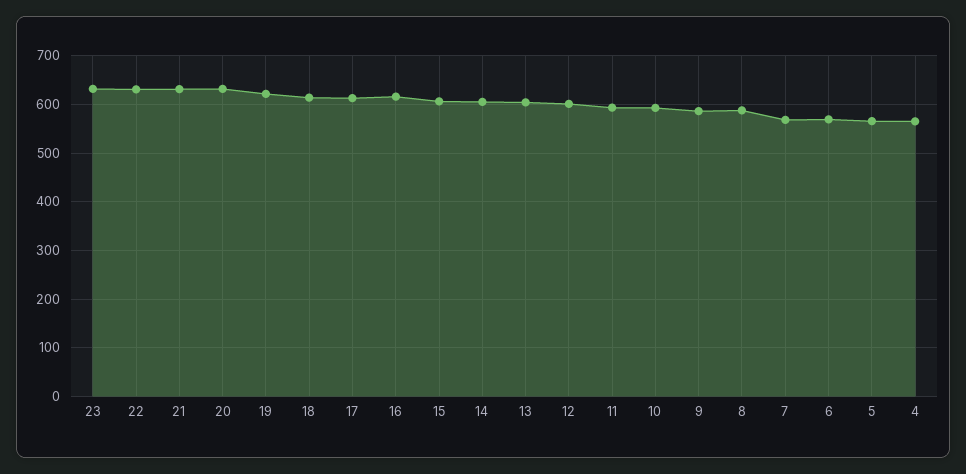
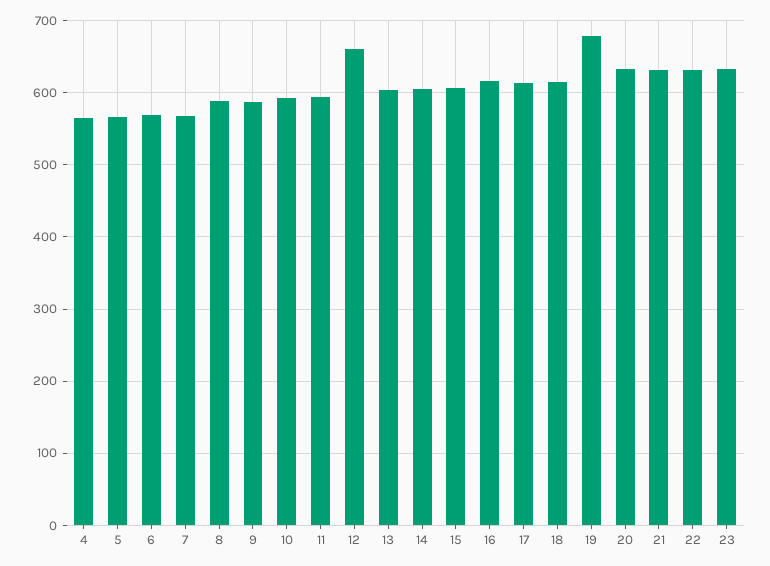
  {
    "23": 630,
    "22": 630,
    "21": 630,
    "20": 630,
-   "19": 620,
+   "19": 680,
    "18": 610,
    "17": 610,
    "16": 620,
    "15": 610,
    "14": 610,
    "13": 600,
-   "12": 600,
+   "12": 660,
    "11": 590,
    "10": 590,
    "9": 590,
    "8": 590,
    "7": 570,
    "6": 570,
    "5": 570,
    "4": 570
  }

